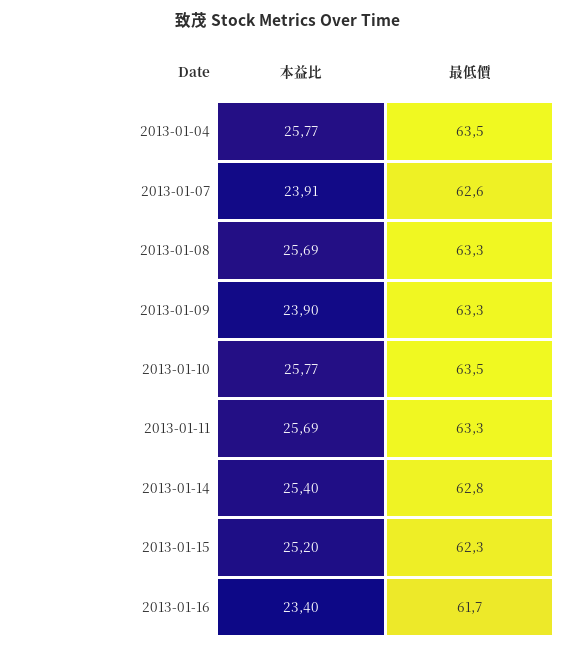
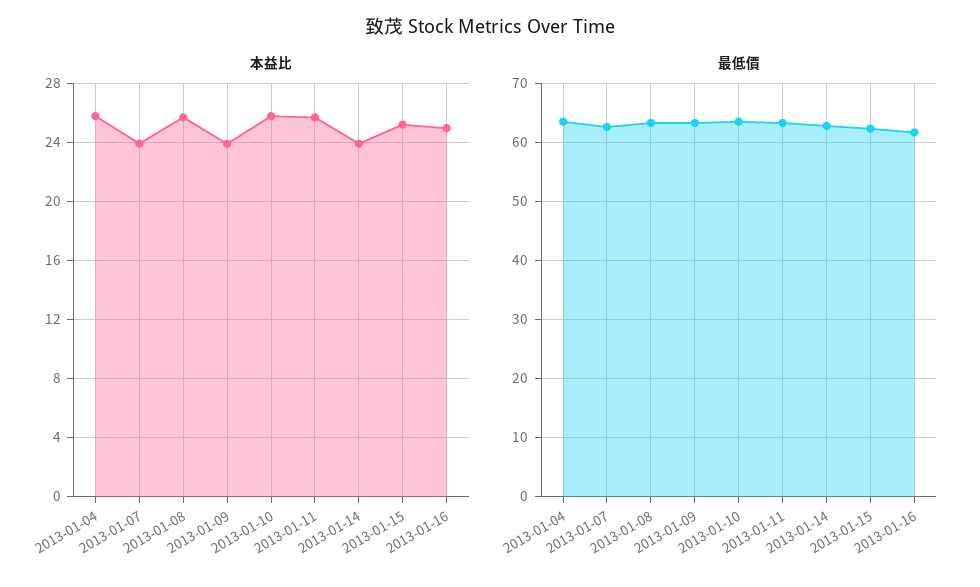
  {
    "本益比": {
      "2013-01-04": 25.77,
      "2013-01-07": 23.91,
      "2013-01-08": 25.69,
      "2013-01-09": 23.9,
      "2013-01-10": 25.77,
      "2013-01-11": 25.69,
-     "2013-01-14": 25.4,
+     "2013-01-14": 24,
      "2013-01-15": 25.2,
-     "2013-01-16": 23.4
+     "2013-01-16": 25
    },
    "最低價": {
      "2013-01-04": 63.5,
      "2013-01-07": 62.6,
      "2013-01-08": 63.3,
      "2013-01-09": 63.3,
      "2013-01-10": 63.5,
      "2013-01-11": 63.3,
      "2013-01-14": 62.8,
      "2013-01-15": 62.3,
      "2013-01-16": 61.7
    }
  }

